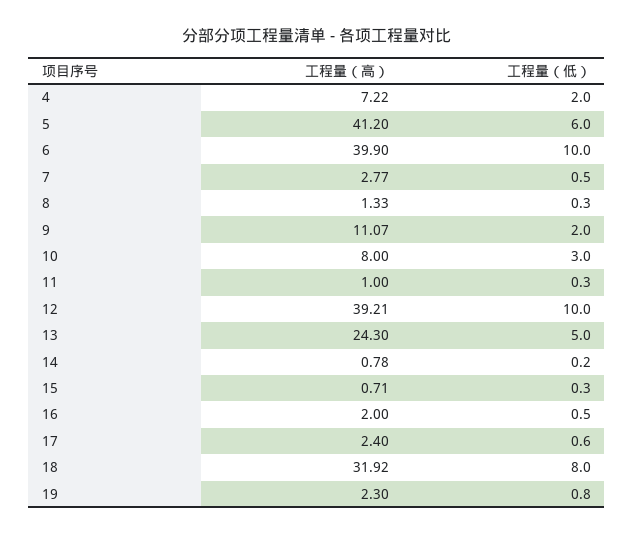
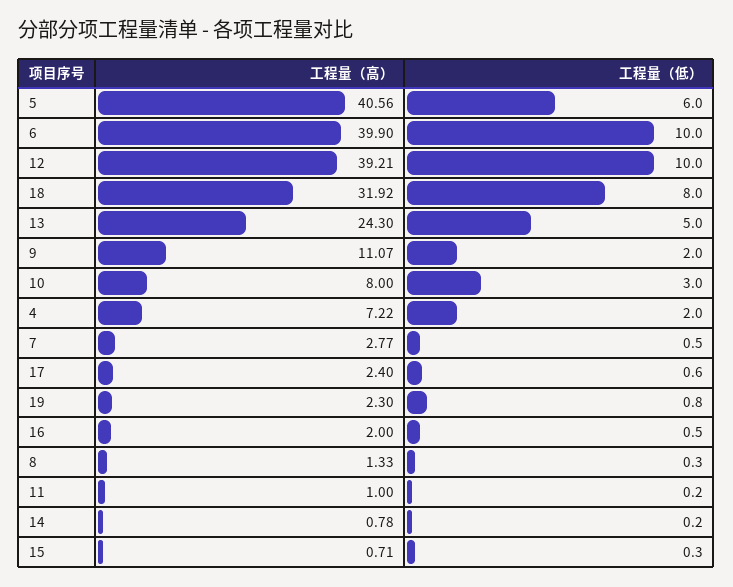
  {
    "工程量（高）": {
      "4": 7.22,
-     "5": 41.2,
+     "5": 40.56,
      "6": 39.9,
      "7": 2.77,
      "8": 1.33,
      "9": 11.07,
      "10": 8,
      "11": 1,
      "12": 39.21,
      "13": 24.3,
      "14": 0.78,
      "15": 0.71,
      "16": 2,
      "17": 2.4,
      "18": 31.92,
      "19": 2.3
    },
    "工程量（低）": {
      "4": 2,
      "5": 6,
      "6": 10,
      "7": 0.5,
      "8": 0.3,
      "9": 2,
      "10": 3,
-     "11": 0.3,
+     "11": 0.2,
      "12": 10,
      "13": 5,
      "14": 0.2,
      "15": 0.3,
      "16": 0.5,
      "17": 0.6,
      "18": 8,
      "19": 0.8
    }
  }

